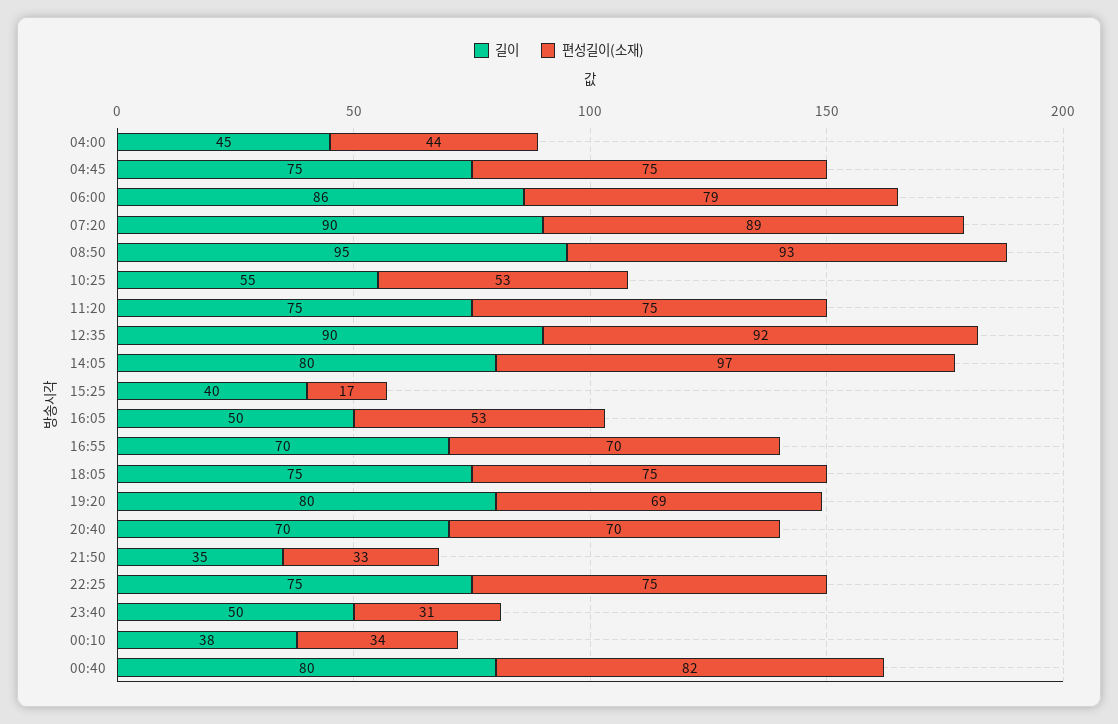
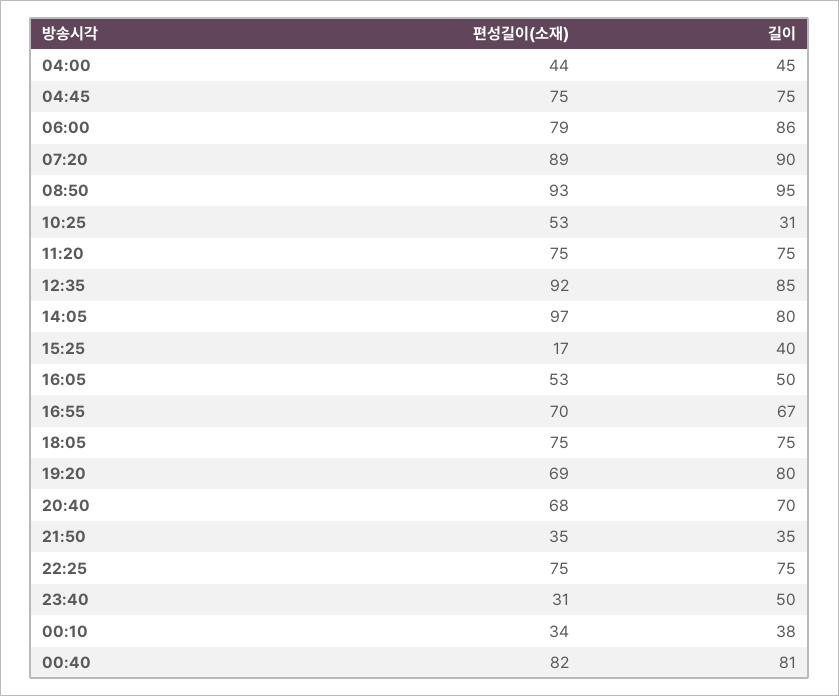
  {
    "길이": {
      "04:00": 45,
      "04:45": 75,
      "06:00": 86,
      "07:20": 90,
      "08:50": 95,
-     "10:25": 55,
+     "10:25": 31,
      "11:20": 75,
-     "12:35": 90,
+     "12:35": 85,
      "14:05": 80,
      "15:25": 40,
      "16:05": 50,
-     "16:55": 70,
+     "16:55": 67,
      "18:05": 75,
      "19:20": 80,
      "20:40": 70,
      "21:50": 35,
      "22:25": 75,
      "23:40": 50,
      "00:10": 38,
-     "00:40": 80
+     "00:40": 81
    },
    "편성길이(소재)": {
      "04:00": 44,
      "04:45": 75,
      "06:00": 79,
      "07:20": 89,
      "08:50": 93,
      "10:25": 53,
      "11:20": 75,
      "12:35": 92,
      "14:05": 97,
      "15:25": 17,
      "16:05": 53,
      "16:55": 70,
      "18:05": 75,
      "19:20": 69,
-     "20:40": 70,
+     "20:40": 68,
-     "21:50": 33,
+     "21:50": 35,
      "22:25": 75,
      "23:40": 31,
      "00:10": 34,
      "00:40": 82
    }
  }

